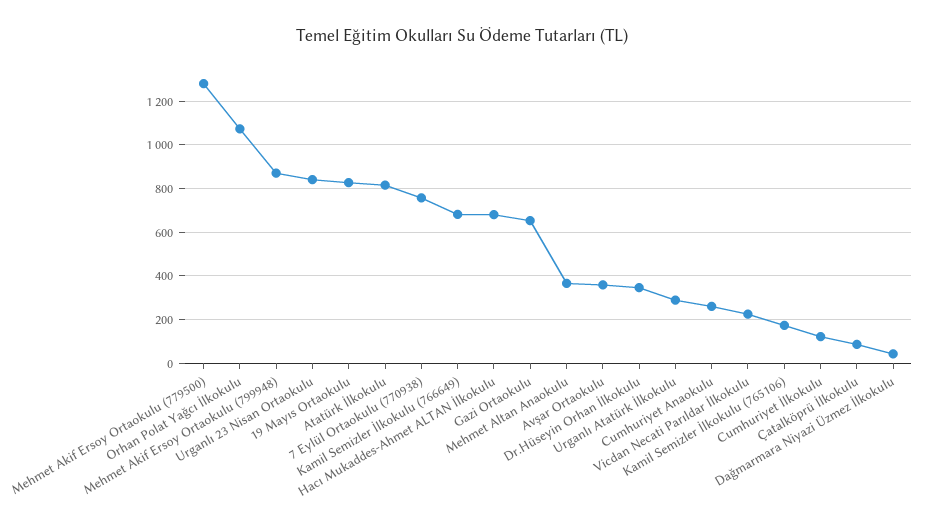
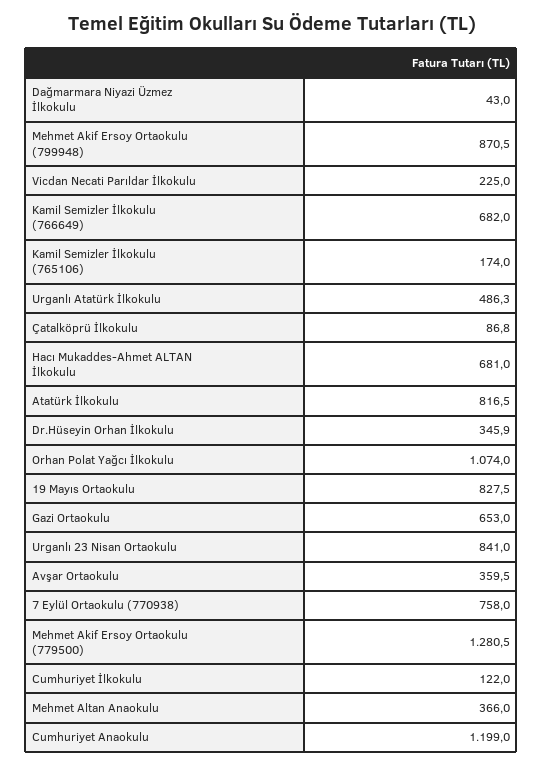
  {
    "Mehmet Akif Ersoy Ortaokulu (779500)": 1280.5,
    "Orhan Polat Yağcı İlkokulu": 1074,
    "Mehmet Akif Ersoy Ortaokulu (799948)": 870.5,
    "Urganlı 23 Nisan Ortaokulu": 841,
    "19 Mayıs Ortaokulu": 827.5,
    "Atatürk İlkokulu": 816.5,
    "7 Eylül Ortaokulu (770938)": 758,
    "Kamil Semizler İlkokulu (766649)": 682,
    "Hacı Mukaddes-Ahmet ALTAN İlkokulu": 681,
    "Gazi Ortaokulu": 653,
    "Mehmet Altan Anaokulu": 366,
    "Avşar Ortaokulu": 359.5,
    "Dr.Hüseyin Orhan İlkokulu": 345.9,
-   "Urganlı Atatürk İlkokulu": 300,
+   "Urganlı Atatürk İlkokulu": 486.3,
-   "Cumhuriyet Anaokulu": 250,
+   "Cumhuriyet Anaokulu": 1199,
    "Vicdan Necati Parıldar İlkokulu": 225,
    "Kamil Semizler İlkokulu (765106)": 174,
    "Cumhuriyet İlkokulu": 122,
    "Çatalköprü İlkokulu": 86.8,
    "Dağmarmara Niyazi Üzmez İlkokulu": 43
  }

